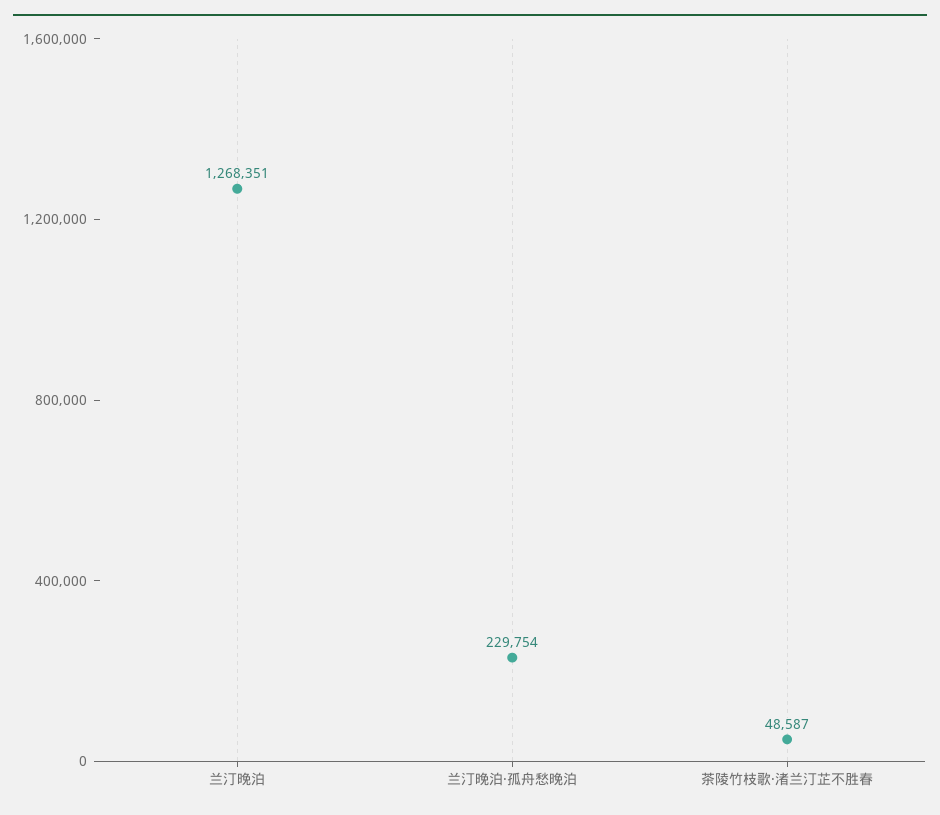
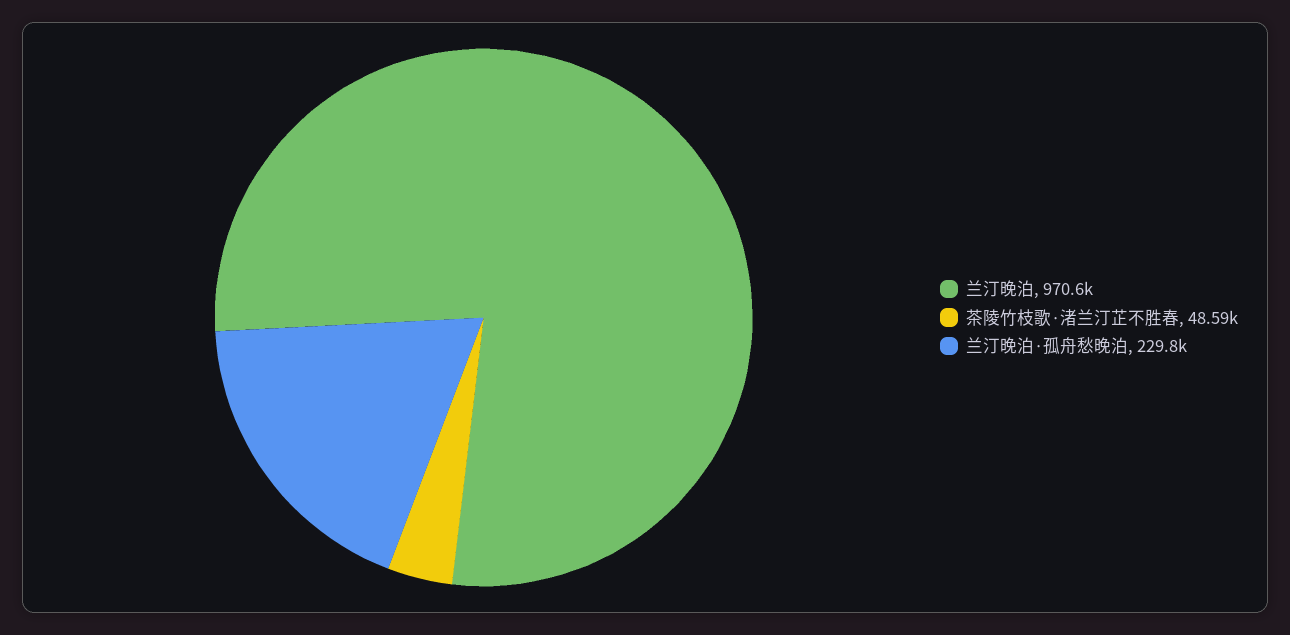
  {
-   "兰汀晚泊": 1268351,
+   "兰汀晚泊": 970600,
    "兰汀晚泊·孤舟愁晚泊": 229754,
    "茶陵竹枝歌·渚兰汀芷不胜春": 48587
  }

